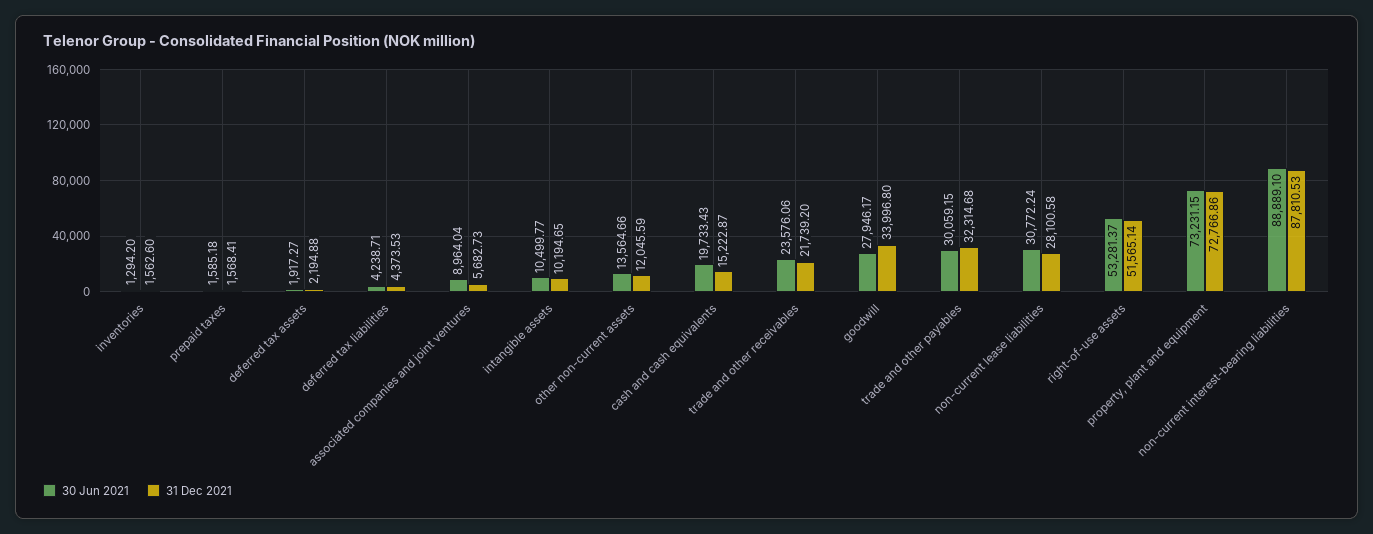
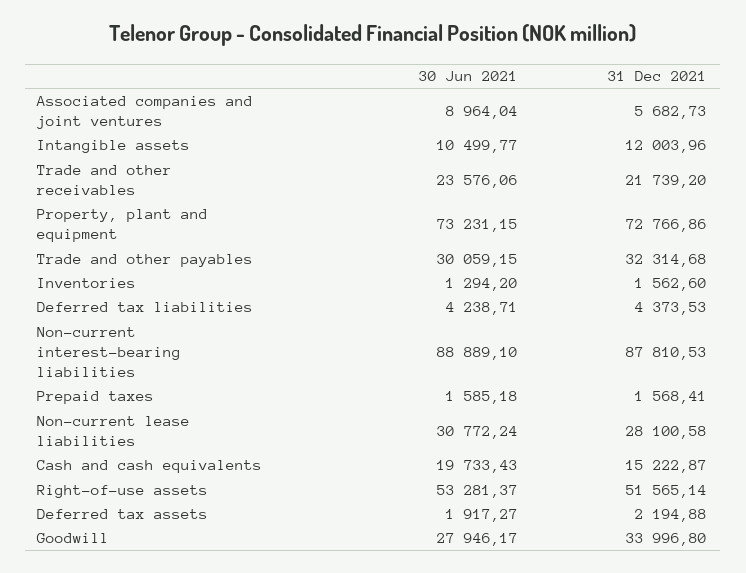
  {
    "30 Jun 2021": {
      "inventories": 1294.2,
      "prepaid taxes": 1585.18,
      "deferred tax assets": 1917.27,
      "deferred tax liabilities": 4238.71,
      "associated companies and joint ventures": 8964.04,
      "intangible assets": 10499.77,
-     "other non-current assets": 13564.66,
      "cash and cash equivalents": 19733.43,
      "trade and other receivables": 23576.06,
      "goodwill": 27946.17,
      "trade and other payables": 30059.15,
      "non-current lease liabilities": 30772.24,
      "right-of-use assets": 53281.37,
      "property, plant and equipment": 73231.15,
      "non-current interest-bearing liabilities": 88889.1
    },
    "31 Dec 2021": {
      "inventories": 1562.6,
      "prepaid taxes": 1568.41,
      "deferred tax assets": 2194.88,
      "deferred tax liabilities": 4373.53,
      "associated companies and joint ventures": 5682.73,
-     "intangible assets": 10194.65,
+     "intangible assets": 12003.96,
-     "other non-current assets": 12045.59,
      "cash and cash equivalents": 15222.87,
      "trade and other receivables": 21739.2,
      "goodwill": 33996.8,
      "trade and other payables": 32314.68,
      "non-current lease liabilities": 28100.58,
      "right-of-use assets": 51565.14,
      "property, plant and equipment": 72766.86,
      "non-current interest-bearing liabilities": 87810.53
    }
  }

